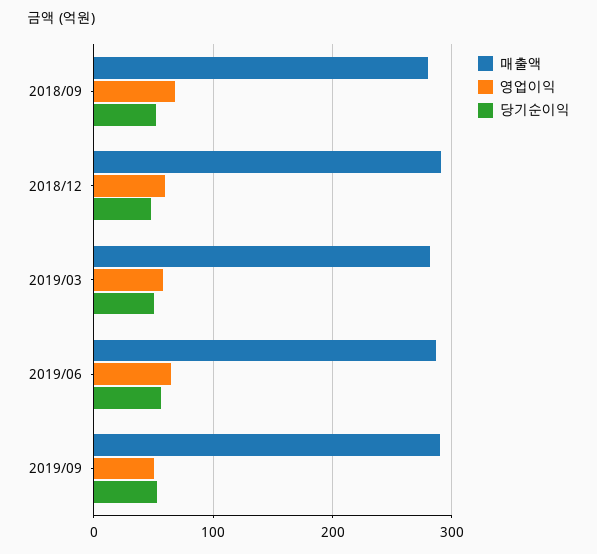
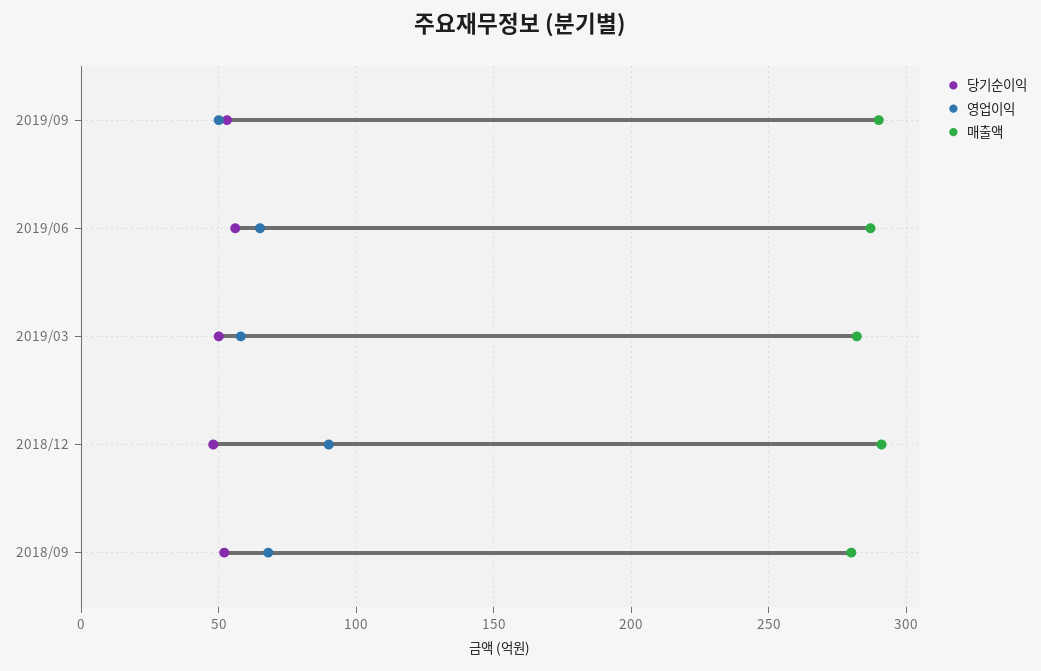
  {
    "매출액": {
      "2018/09": 280,
      "2018/12": 290,
      "2019/03": 280,
      "2019/06": 285,
      "2019/09": 290
    },
    "영업이익": {
      "2018/09": 70,
-     "2018/12": 60,
+     "2018/12": 90,
      "2019/03": 60,
      "2019/06": 65,
      "2019/09": 50
    },
    "당기순이익": {
      "2018/09": 50,
      "2018/12": 50,
      "2019/03": 50,
      "2019/06": 55,
      "2019/09": 55
    }
  }

